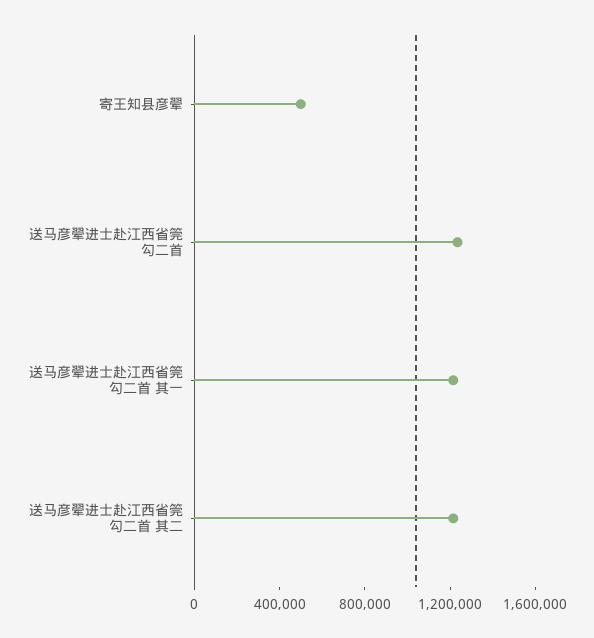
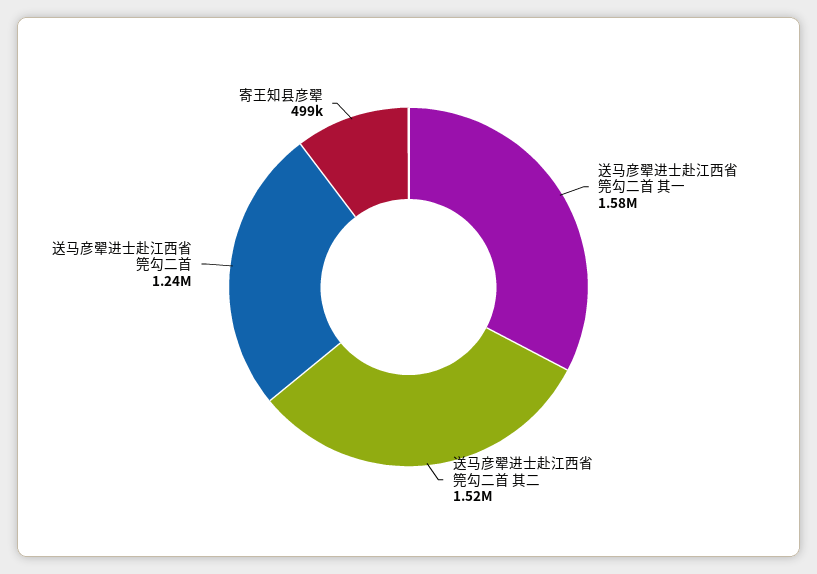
  {
    "寄王知县彦翚": 499000,
    "送马彦翚进士赴江西省筦勾二首": 1240000,
-   "送马彦翚进士赴江西省筦勾二首 其一": 1200000,
+   "送马彦翚进士赴江西省筦勾二首 其一": 1580000,
-   "送马彦翚进士赴江西省筦勾二首 其二": 1200000
+   "送马彦翚进士赴江西省筦勾二首 其二": 1520000
  }

